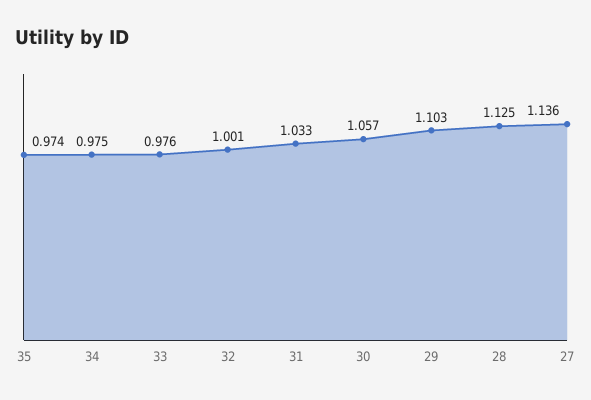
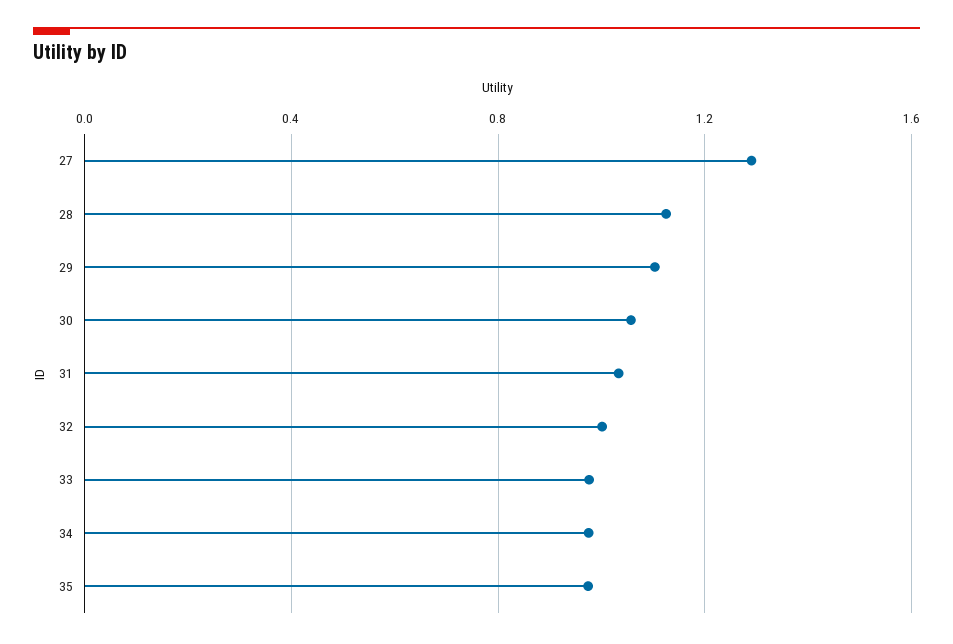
  {
    "35": 0.974,
    "34": 0.975,
    "33": 0.976,
    "32": 1.001,
    "31": 1.033,
    "30": 1.057,
    "29": 1.103,
    "28": 1.125,
-   "27": 1.136
+   "27": 1.3
  }

